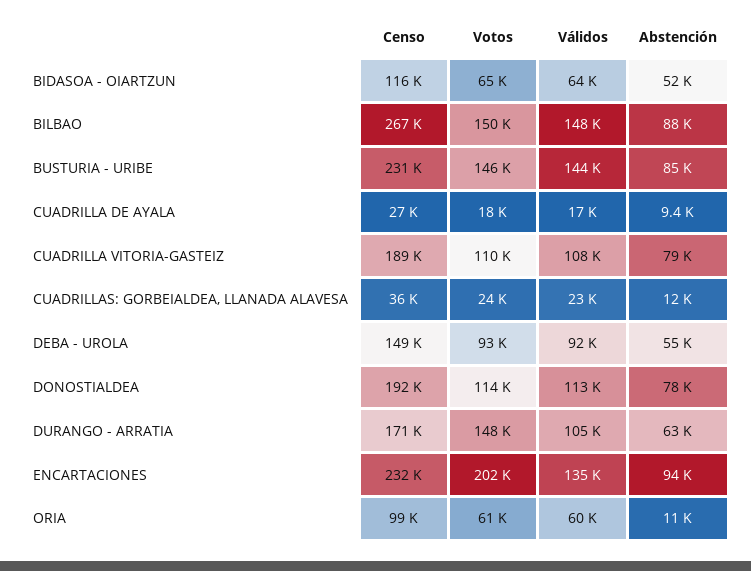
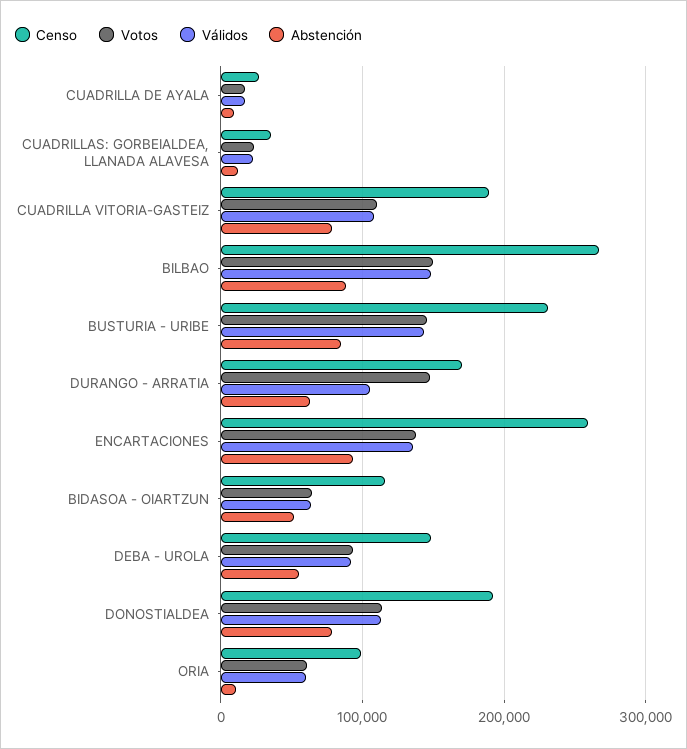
  {
    "Censo": {
      "BIDASOA - OIARTZUN": 116000,
      "BILBAO": 267000,
      "BUSTURIA - URIBE": 231000,
      "CUADRILLA DE AYALA": 27000,
      "CUADRILLA VITORIA-GASTEIZ": 189000,
      "CUADRILLAS: GORBEIALDEA, LLANADA ALAVESA": 36000,
      "DEBA - UROLA": 149000,
      "DONOSTIALDEA": 192000,
      "DURANGO - ARRATIA": 171000,
-     "ENCARTACIONES": 232000,
+     "ENCARTACIONES": 260000,
      "ORIA": 99000
    },
    "Votos": {
      "BIDASOA - OIARTZUN": 65000,
      "BILBAO": 150000,
      "BUSTURIA - URIBE": 146000,
      "CUADRILLA DE AYALA": 18000,
      "CUADRILLA VITORIA-GASTEIZ": 110000,
      "CUADRILLAS: GORBEIALDEA, LLANADA ALAVESA": 24000,
      "DEBA - UROLA": 93000,
      "DONOSTIALDEA": 114000,
      "DURANGO - ARRATIA": 148000,
-     "ENCARTACIONES": 202000,
+     "ENCARTACIONES": 140000,
      "ORIA": 61000
    },
    "Válidos": {
      "BIDASOA - OIARTZUN": 64000,
      "BILBAO": 148000,
      "BUSTURIA - URIBE": 144000,
      "CUADRILLA DE AYALA": 17000,
      "CUADRILLA VITORIA-GASTEIZ": 108000,
      "CUADRILLAS: GORBEIALDEA, LLANADA ALAVESA": 23000,
      "DEBA - UROLA": 92000,
      "DONOSTIALDEA": 113000,
      "DURANGO - ARRATIA": 105000,
      "ENCARTACIONES": 135000,
      "ORIA": 60000
    },
    "Abstención": {
      "BIDASOA - OIARTZUN": 52000,
      "BILBAO": 88000,
      "BUSTURIA - URIBE": 85000,
      "CUADRILLA DE AYALA": 9400,
      "CUADRILLA VITORIA-GASTEIZ": 79000,
      "CUADRILLAS: GORBEIALDEA, LLANADA ALAVESA": 12000,
      "DEBA - UROLA": 55000,
      "DONOSTIALDEA": 78000,
      "DURANGO - ARRATIA": 63000,
      "ENCARTACIONES": 94000,
      "ORIA": 11000
    }
  }

